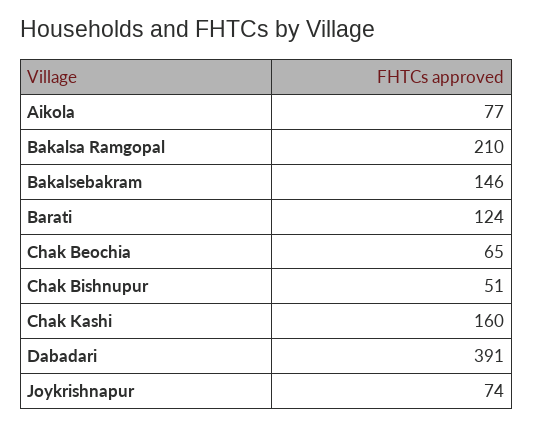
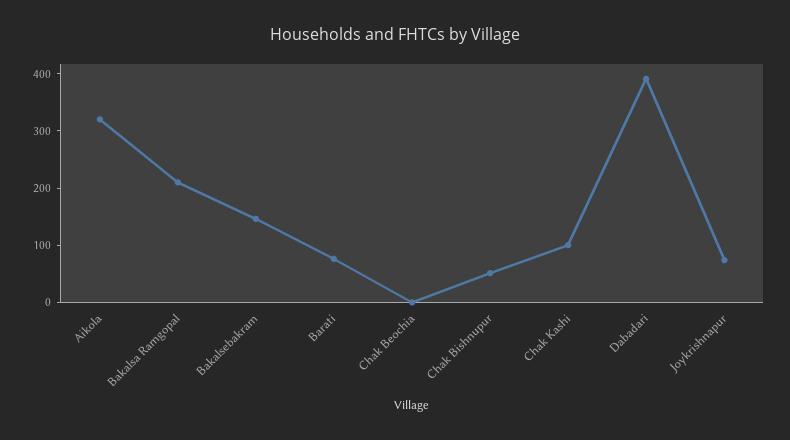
  {
-   "Aikola": 77,
+   "Aikola": 320,
    "Bakalsa Ramgopal": 210,
    "Bakalsebakram": 146,
-   "Barati": 124,
+   "Barati": 80,
-   "Chak Beochia": 65,
+   "Chak Beochia": 0,
    "Chak Bishnupur": 51,
-   "Chak Kashi": 160,
+   "Chak Kashi": 100,
    "Dabadari": 391,
    "Joykrishnapur": 74
  }

